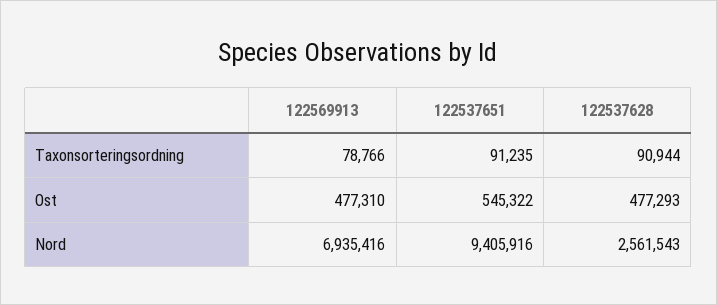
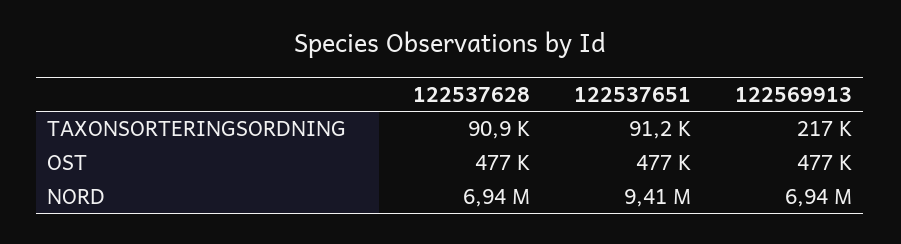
  {
    "122569913": {
-     "Taxonsorteringsordning": 78766,
+     "Taxonsorteringsordning": 217000,
      "Ost": 477310,
      "Nord": 6935416
    },
    "122537651": {
      "Taxonsorteringsordning": 91235,
-     "Ost": 545322,
+     "Ost": 477000,
      "Nord": 9405916
    },
    "122537628": {
      "Taxonsorteringsordning": 90944,
      "Ost": 477293,
-     "Nord": 2561543
+     "Nord": 6940000
    }
  }

